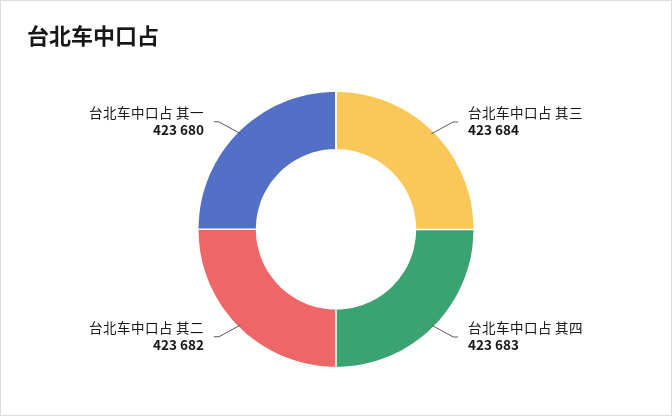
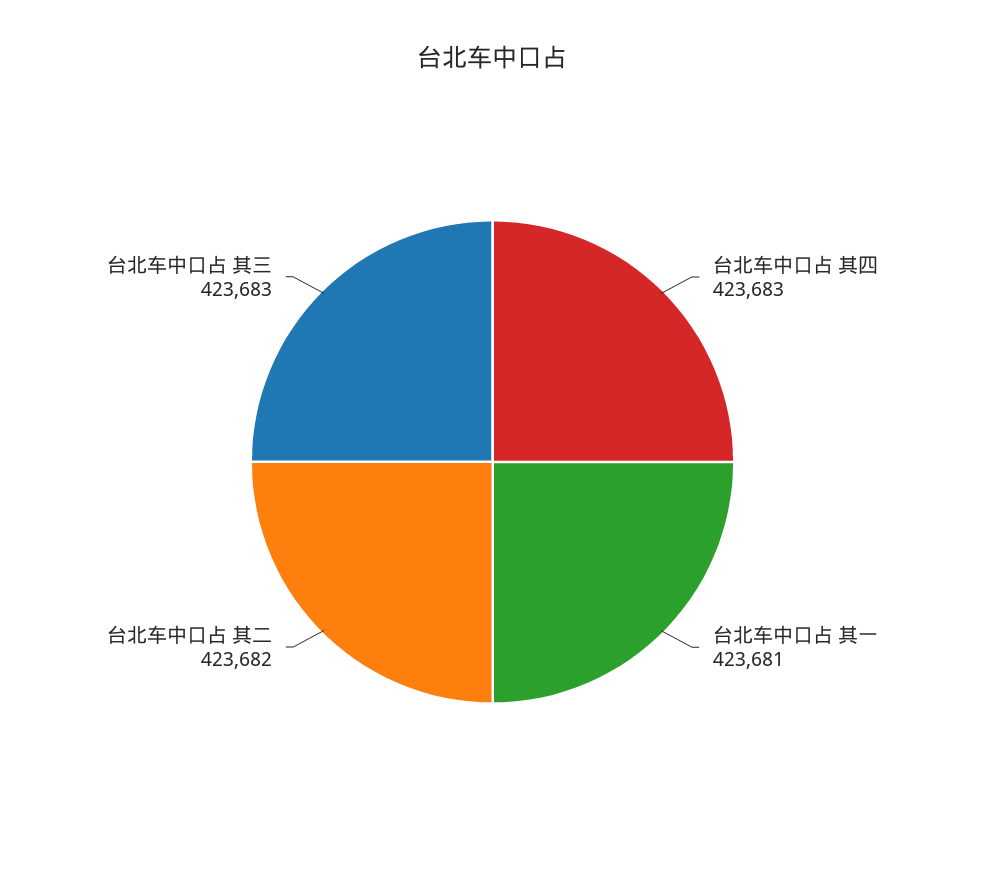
  {
-   "台北车中口占 其三": 423684,
+   "台北车中口占 其三": 423683,
    "台北车中口占 其四": 423683,
    "台北车中口占 其二": 423682,
-   "台北车中口占 其一": 423680
+   "台北车中口占 其一": 423681
  }

